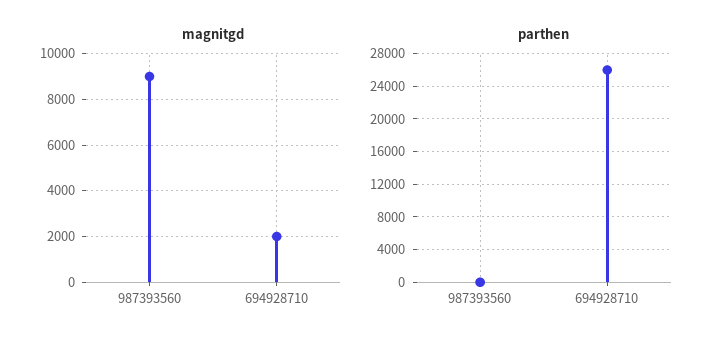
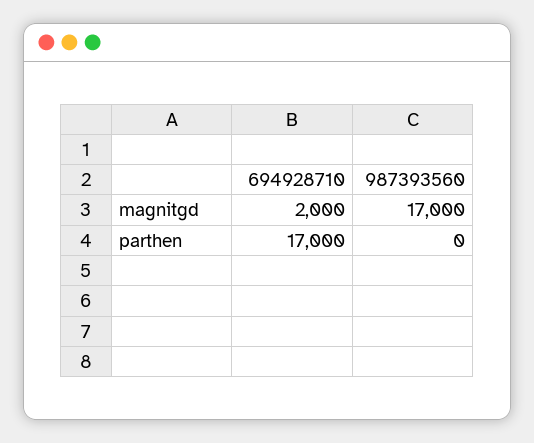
  {
    "magnitgd": {
-     "987393560": 9000,
+     "987393560": 17000,
      "694928710": 2000
    },
    "parthen": {
      "987393560": 0,
-     "694928710": 26000
+     "694928710": 17000
    }
  }

